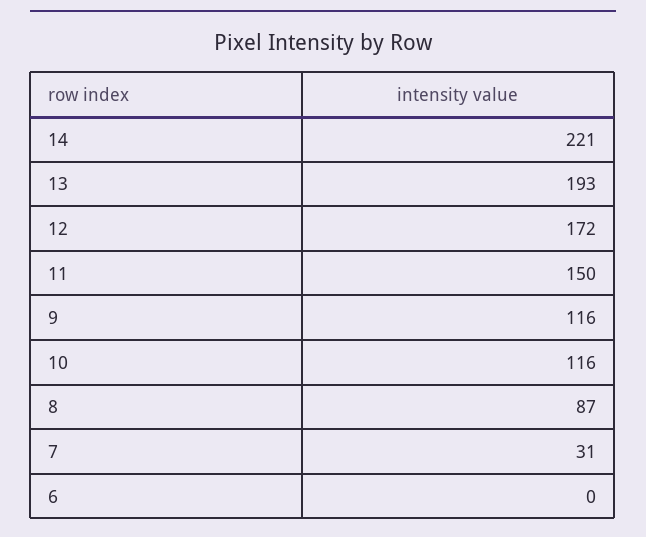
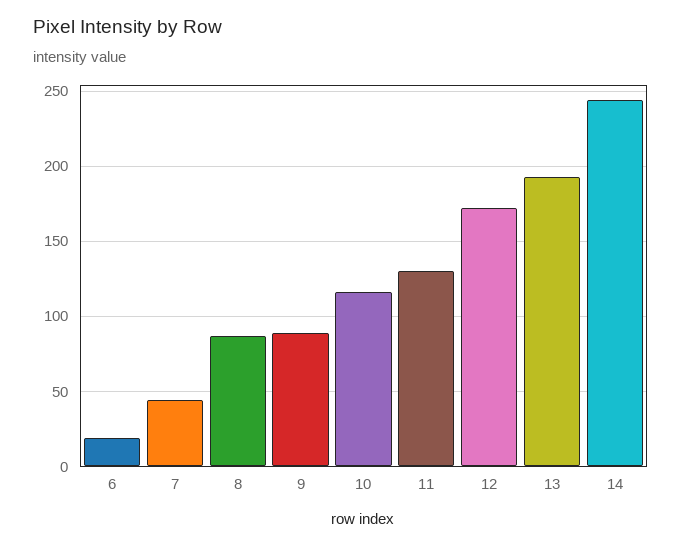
  {
-   "14": 221,
+   "14": 245,
    "13": 193,
    "12": 172,
-   "11": 150,
+   "11": 130,
-   "9": 116,
+   "9": 90,
    "10": 116,
    "8": 87,
-   "7": 31,
+   "7": 45,
-   "6": 0
+   "6": 20
  }

